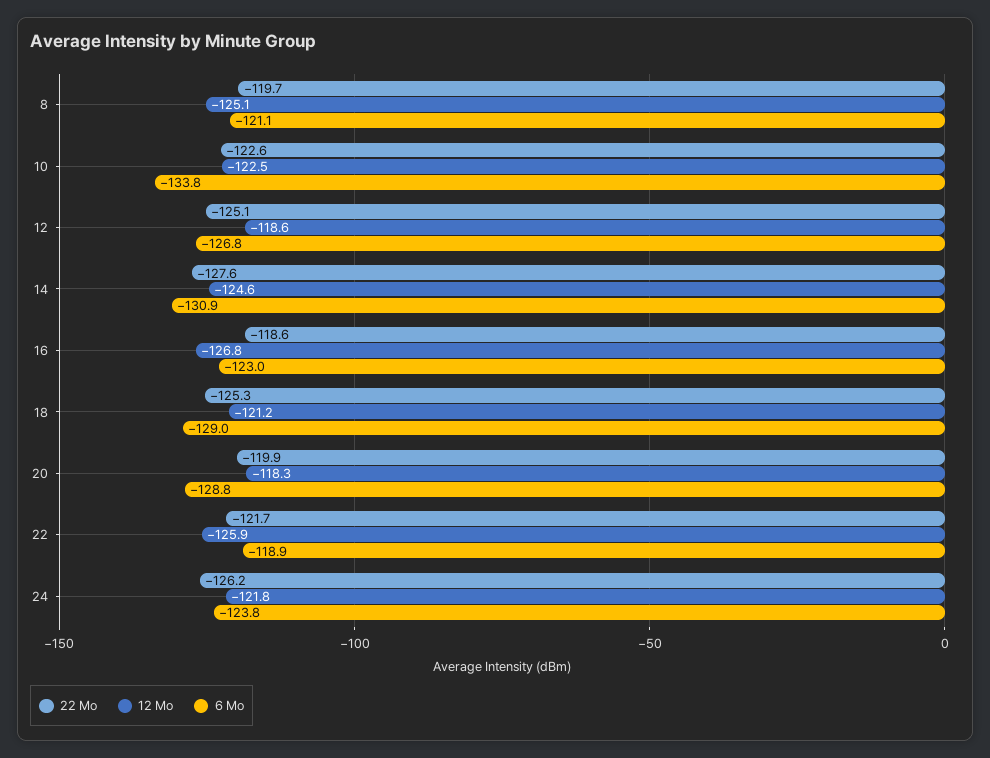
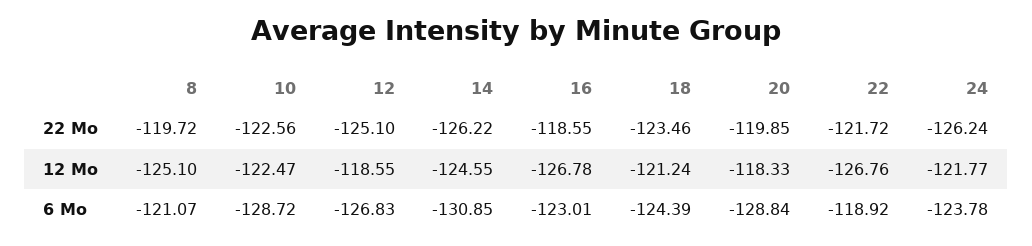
  {
    "22 Mo": {
      "8": -119.72,
      "10": -122.56,
      "12": -125.1,
-     "14": -127.6,
+     "14": -126.22,
      "16": -118.55,
-     "18": -125.3,
+     "18": -123.46,
      "20": -119.85,
      "22": -121.72,
      "24": -126.24
    },
    "12 Mo": {
      "8": -125.1,
      "10": -122.47,
      "12": -118.55,
      "14": -124.55,
      "16": -126.78,
      "18": -121.24,
      "20": -118.33,
-     "22": -125.9,
+     "22": -126.76,
      "24": -121.77
    },
    "6 Mo": {
      "8": -121.07,
-     "10": -133.8,
+     "10": -128.72,
      "12": -126.83,
      "14": -130.85,
      "16": -123.01,
-     "18": -129,
+     "18": -124.39,
      "20": -128.84,
      "22": -118.92,
      "24": -123.78
    }
  }

